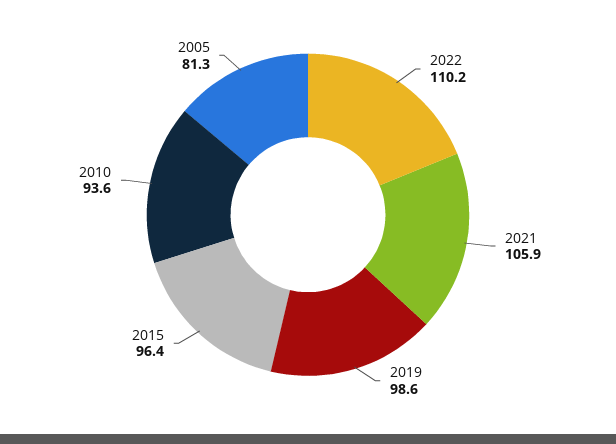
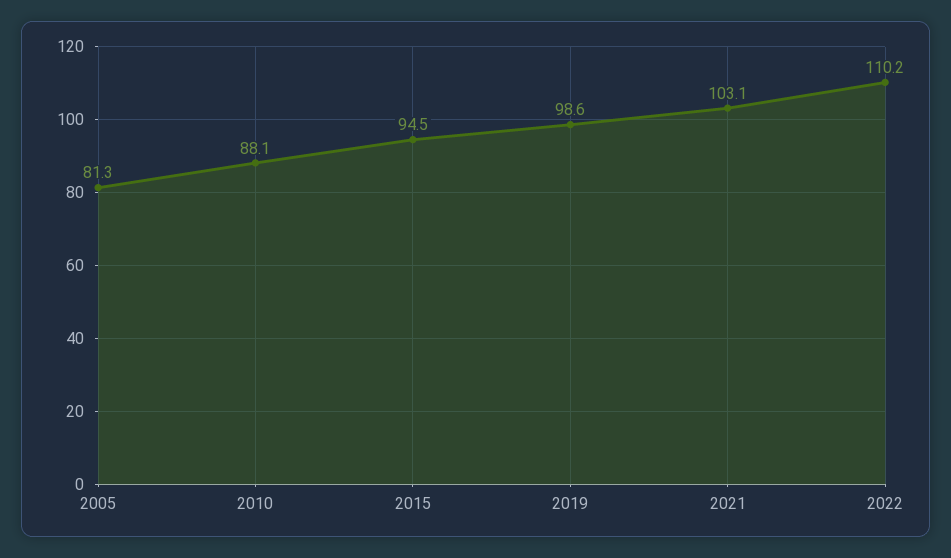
  {
    "2022": 110.2,
-   "2021": 105.9,
+   "2021": 103.1,
    "2019": 98.6,
-   "2015": 96.4,
+   "2015": 94.5,
-   "2010": 93.6,
+   "2010": 88.1,
    "2005": 81.3
  }

